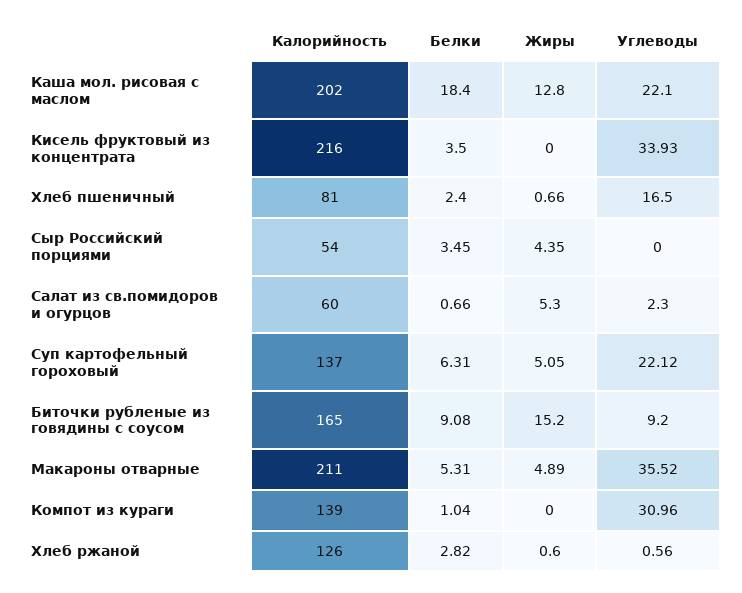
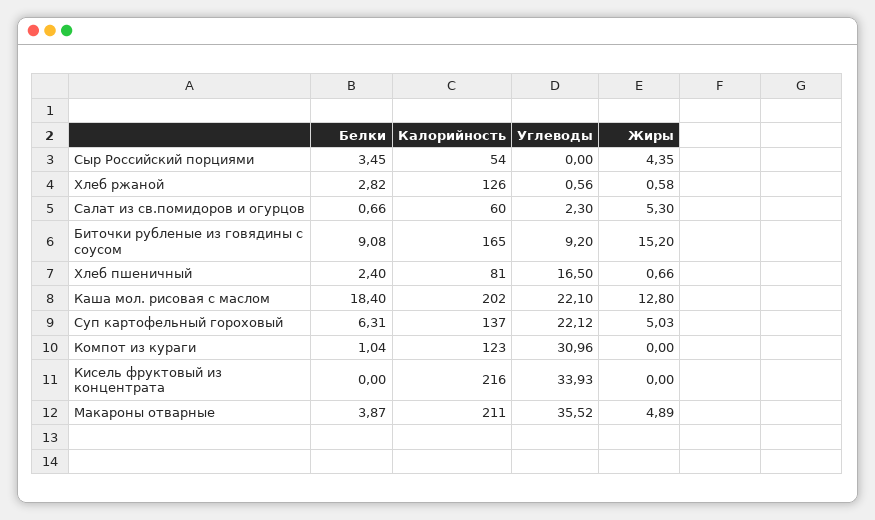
  {
    "Калорийность": {
      "Каша мол. рисовая с маслом": 202,
      "Кисель фруктовый из концентрата": 216,
      "Хлеб пшеничный": 81,
      "Сыр Российский порциями": 54,
      "Салат из св.помидоров и огурцов": 60,
      "Суп картофельный гороховый": 137,
      "Биточки рубленые из говядины с соусом": 165,
      "Макароны отварные": 211,
-     "Компот из кураги": 139,
+     "Компот из кураги": 123,
      "Хлеб ржаной": 126
    },
    "Белки": {
      "Каша мол. рисовая с маслом": 18.4,
-     "Кисель фруктовый из концентрата": 3.5,
+     "Кисель фруктовый из концентрата": 0,
      "Хлеб пшеничный": 2.4,
      "Сыр Российский порциями": 3.45,
      "Салат из св.помидоров и огурцов": 0.66,
      "Суп картофельный гороховый": 6.31,
      "Биточки рубленые из говядины с соусом": 9.08,
-     "Макароны отварные": 5.31,
+     "Макароны отварные": 3.87,
      "Компот из кураги": 1.04,
      "Хлеб ржаной": 2.82
    },
    "Жиры": {
      "Каша мол. рисовая с маслом": 12.8,
      "Кисель фруктовый из концентрата": 0,
      "Хлеб пшеничный": 0.66,
      "Сыр Российский порциями": 4.35,
      "Салат из св.помидоров и огурцов": 5.3,
-     "Суп картофельный гороховый": 5.05,
+     "Суп картофельный гороховый": 5.03,
      "Биточки рубленые из говядины с соусом": 15.2,
      "Макароны отварные": 4.89,
      "Компот из кураги": 0,
-     "Хлеб ржаной": 0.6
+     "Хлеб ржаной": 0.58
    },
    "Углеводы": {
      "Каша мол. рисовая с маслом": 22.1,
      "Кисель фруктовый из концентрата": 33.93,
      "Хлеб пшеничный": 16.5,
      "Сыр Российский порциями": 0,
      "Салат из св.помидоров и огурцов": 2.3,
      "Суп картофельный гороховый": 22.12,
      "Биточки рубленые из говядины с соусом": 9.2,
      "Макароны отварные": 35.52,
      "Компот из кураги": 30.96,
      "Хлеб ржаной": 0.56
    }
  }

